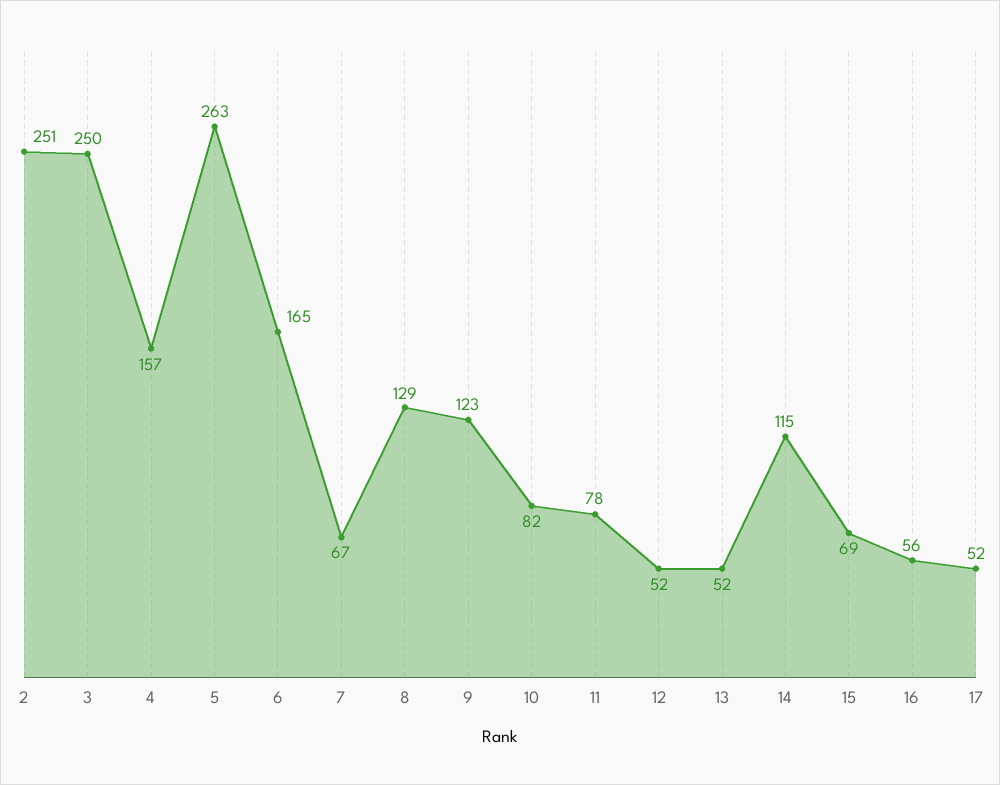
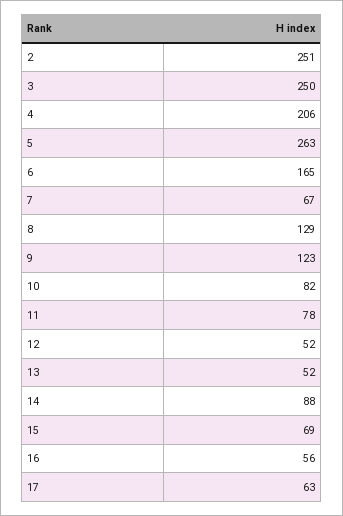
  {
    "2": 251,
    "3": 250,
-   "4": 157,
+   "4": 206,
    "5": 263,
    "6": 165,
    "7": 67,
    "8": 129,
    "9": 123,
    "10": 82,
    "11": 78,
    "12": 52,
    "13": 52,
-   "14": 115,
+   "14": 88,
    "15": 69,
    "16": 56,
-   "17": 52
+   "17": 63
  }

